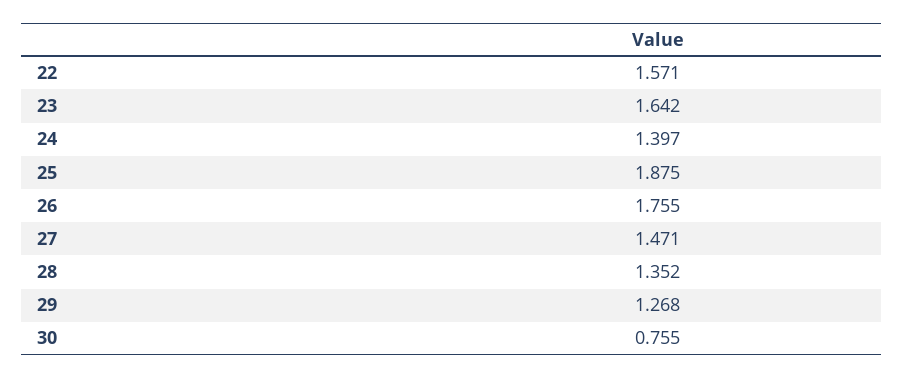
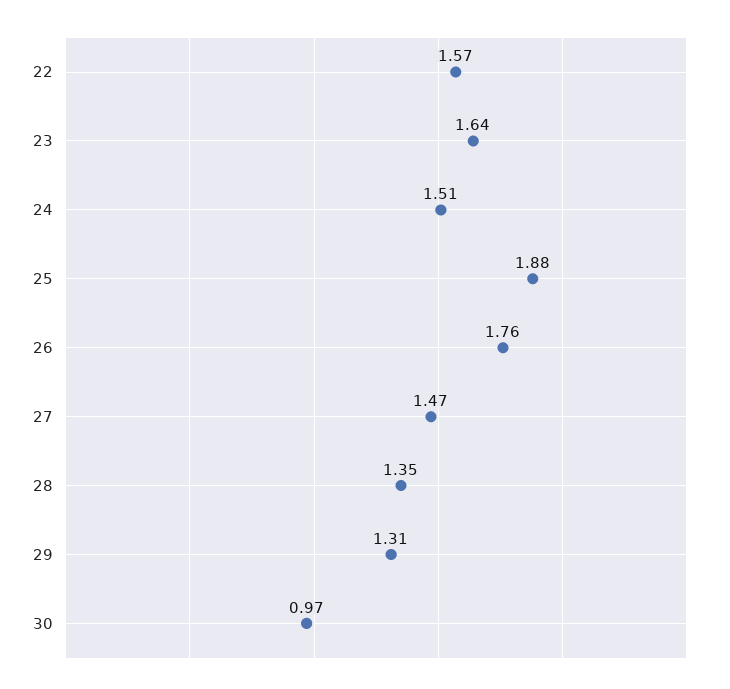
  {
    "22": 1.571,
    "23": 1.642,
-   "24": 1.397,
+   "24": 1.51,
    "25": 1.875,
    "26": 1.755,
    "27": 1.471,
    "28": 1.352,
-   "29": 1.268,
+   "29": 1.31,
-   "30": 0.755
+   "30": 0.97
  }

